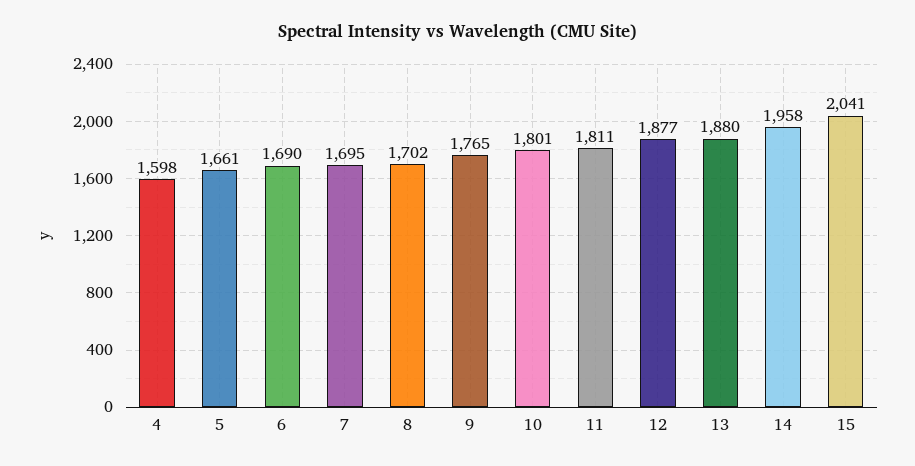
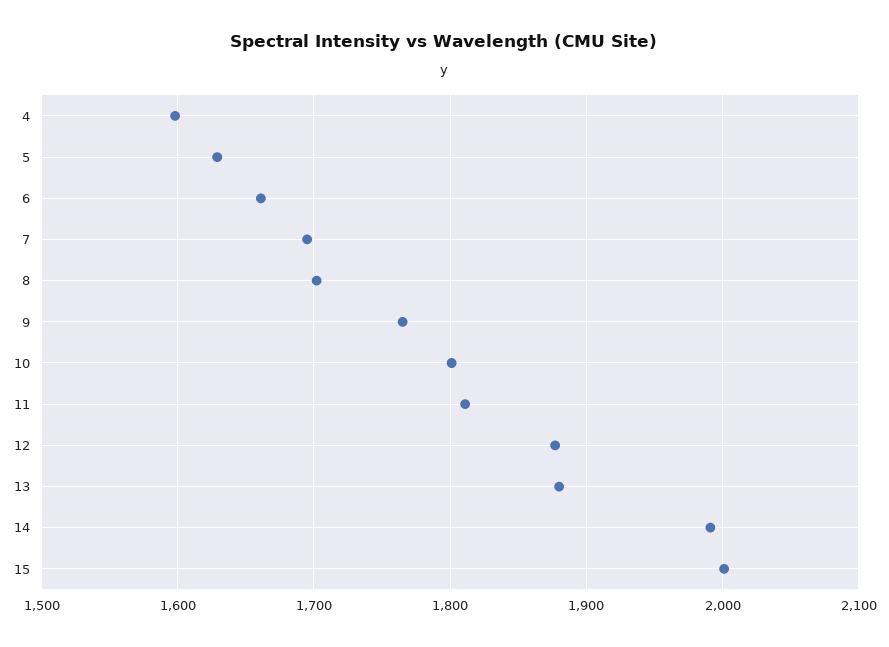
  {
    "4": 1598,
-   "5": 1661,
+   "5": 1630,
-   "6": 1690,
+   "6": 1660,
    "7": 1695,
    "8": 1702,
    "9": 1765,
    "10": 1801,
    "11": 1811,
    "12": 1877,
    "13": 1880,
-   "14": 1958,
+   "14": 1990,
-   "15": 2041
+   "15": 2000
  }

